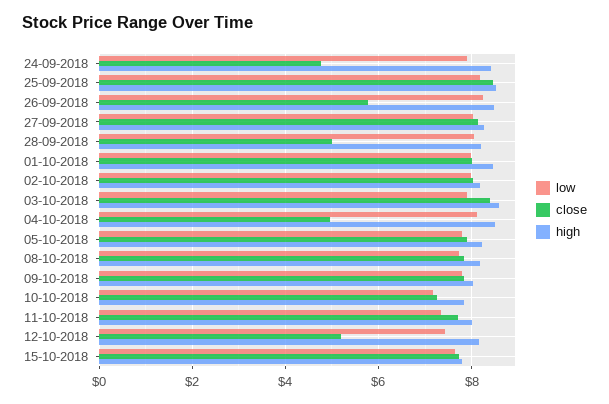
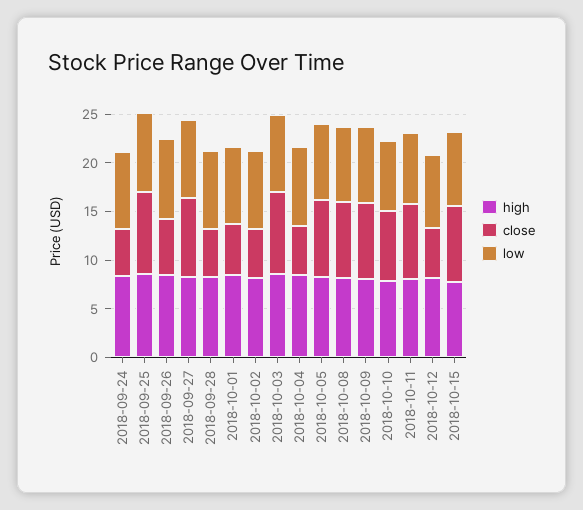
  {
    "low": {
      "24-09-2018": 8,
      "25-09-2018": 8.2,
      "26-09-2018": 8.2,
      "27-09-2018": 8,
      "28-09-2018": 8,
      "01-10-2018": 8,
      "02-10-2018": 8,
      "03-10-2018": 8,
      "04-10-2018": 8.2,
      "05-10-2018": 7.8,
      "08-10-2018": 7.8,
      "09-10-2018": 7.8,
      "10-10-2018": 7.2,
      "11-10-2018": 7.4,
      "12-10-2018": 7.4,
      "15-10-2018": 7.6
    },
    "close": {
      "24-09-2018": 4.8,
      "25-09-2018": 8.4,
      "26-09-2018": 5.8,
      "27-09-2018": 8.2,
      "28-09-2018": 5,
-     "01-10-2018": 8,
+     "01-10-2018": 5,
-     "02-10-2018": 8,
+     "02-10-2018": 5,
      "03-10-2018": 8.4,
      "04-10-2018": 5,
      "05-10-2018": 8,
      "08-10-2018": 7.8,
      "09-10-2018": 7.8,
      "10-10-2018": 7.2,
      "11-10-2018": 7.8,
      "12-10-2018": 5.2,
      "15-10-2018": 7.8
    },
    "high": {
      "24-09-2018": 8.4,
      "25-09-2018": 8.6,
      "26-09-2018": 8.4,
      "27-09-2018": 8.2,
      "28-09-2018": 8.2,
      "01-10-2018": 8.4,
      "02-10-2018": 8.2,
      "03-10-2018": 8.6,
      "04-10-2018": 8.6,
      "05-10-2018": 8.2,
      "08-10-2018": 8.2,
      "09-10-2018": 8,
      "10-10-2018": 7.8,
      "11-10-2018": 8,
      "12-10-2018": 8.2,
      "15-10-2018": 7.8
    }
  }

